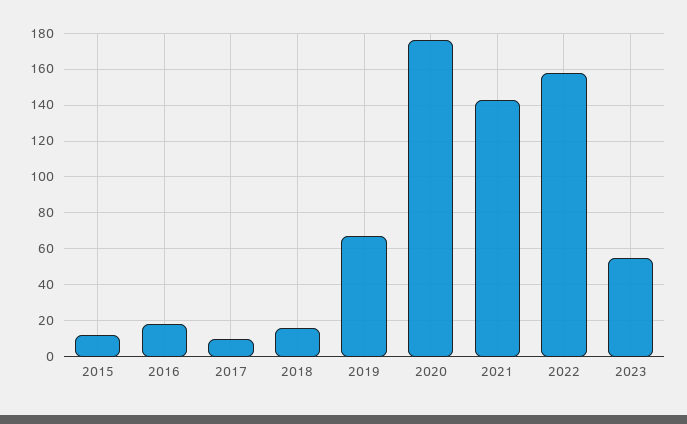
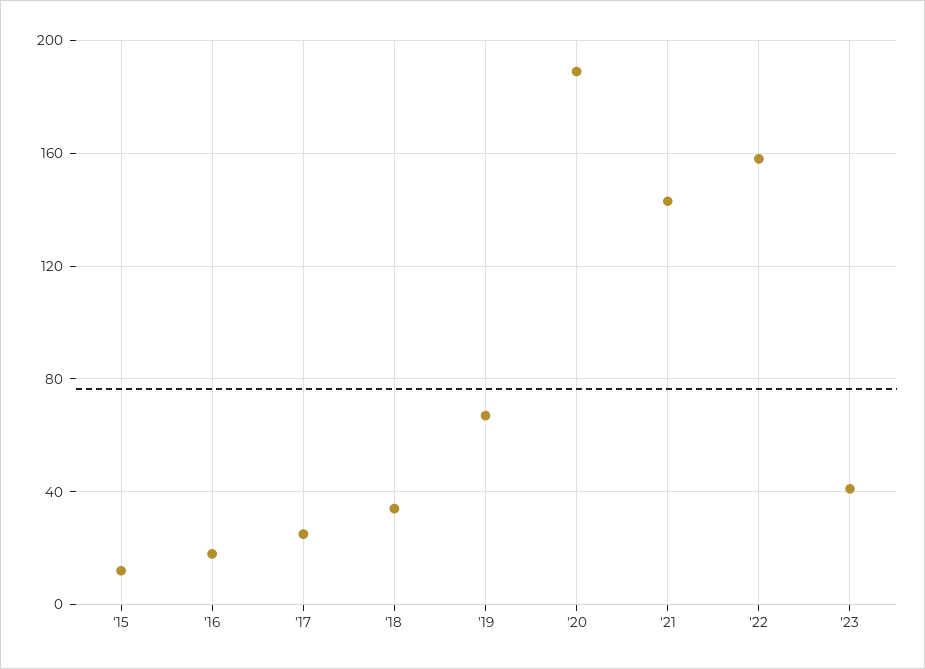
  {
    "2015": 10,
    "2016": 20,
-   "2017": 10,
+   "2017": 25,
-   "2018": 15,
+   "2018": 35,
    "2019": 65,
-   "2020": 175,
+   "2020": 190,
    "2021": 145,
    "2022": 160,
-   "2023": 55
+   "2023": 40
  }

